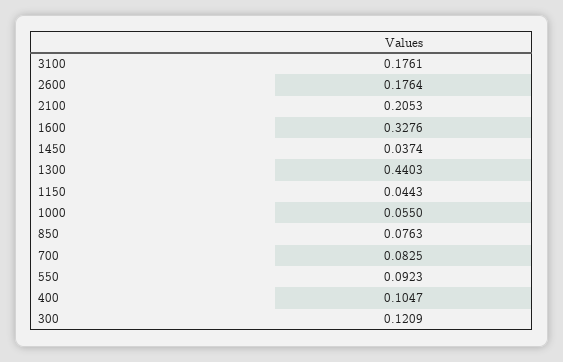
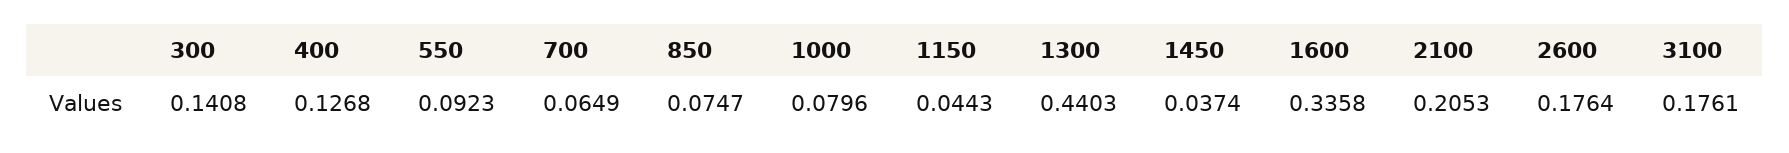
  {
    "3100": 0.1761,
    "2600": 0.1764,
    "2100": 0.2053,
-   "1600": 0.3276,
+   "1600": 0.3358,
    "1450": 0.0374,
    "1300": 0.4403,
    "1150": 0.0443,
-   "1000": 0.055,
+   "1000": 0.0796,
-   "850": 0.0763,
+   "850": 0.0747,
-   "700": 0.0825,
+   "700": 0.0649,
    "550": 0.0923,
-   "400": 0.1047,
+   "400": 0.1268,
-   "300": 0.1209
+   "300": 0.1408
  }

